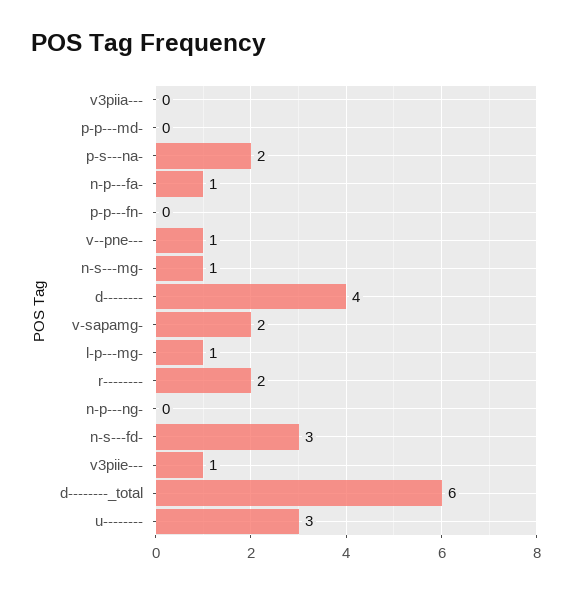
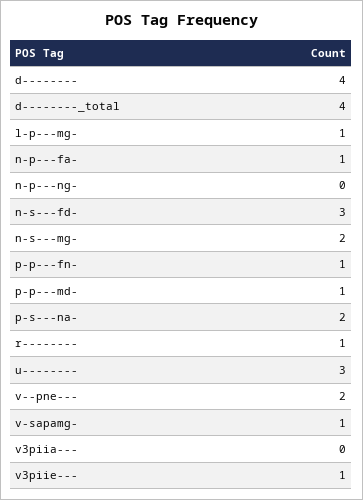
  {
    "v3piia---": 0,
-   "p-p---md-": 0,
+   "p-p---md-": 1,
    "p-s---na-": 2,
    "n-p---fa-": 1,
-   "p-p---fn-": 0,
+   "p-p---fn-": 1,
-   "v--pne---": 1,
+   "v--pne---": 2,
-   "n-s---mg-": 1,
+   "n-s---mg-": 2,
    "d--------": 4,
-   "v-sapamg-": 2,
+   "v-sapamg-": 1,
    "l-p---mg-": 1,
-   "r--------": 2,
+   "r--------": 1,
    "n-p---ng-": 0,
    "n-s---fd-": 3,
    "v3piie---": 1,
-   "d--------_total": 6,
+   "d--------_total": 4,
    "u--------": 3
  }

